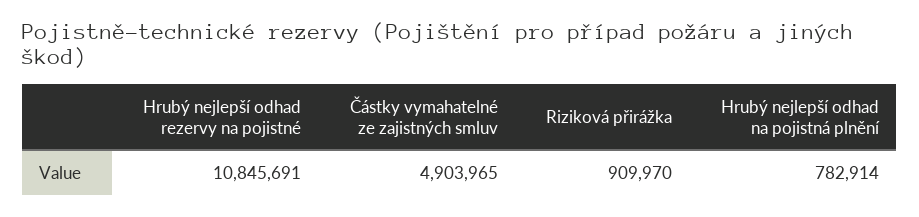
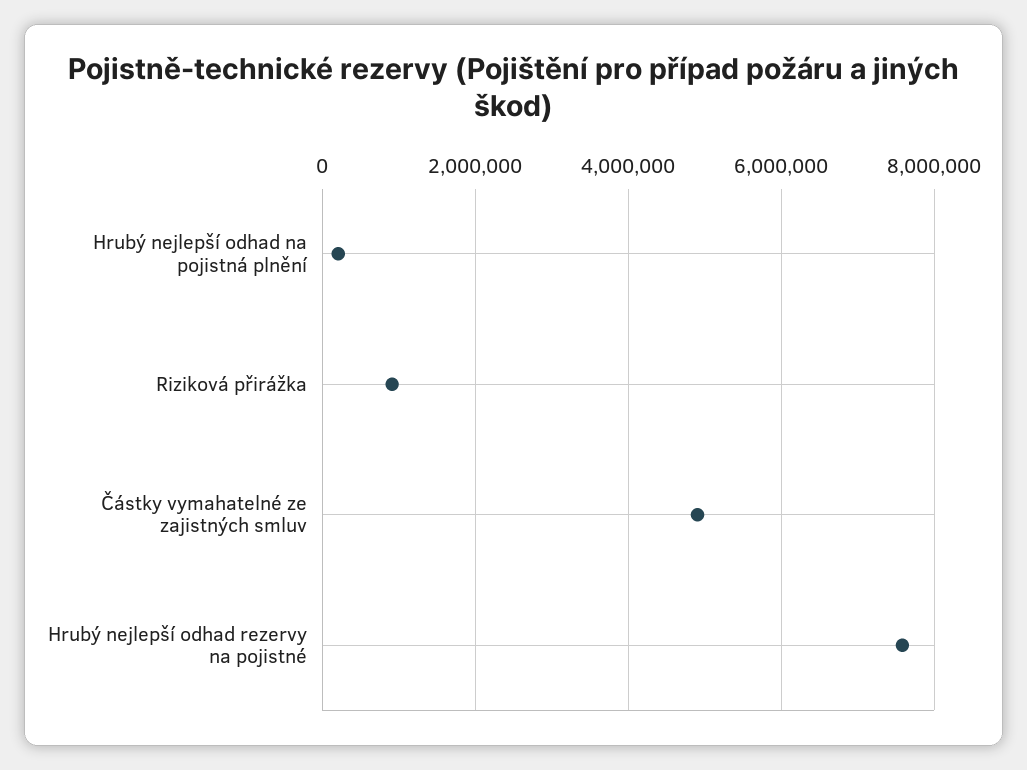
  {
-   "Hrubý nejlepší odhad rezervy na pojistné": 10845691,
+   "Hrubý nejlepší odhad rezervy na pojistné": 7600000,
    "Částky vymahatelné ze zajistných smluv": 4903965,
    "Riziková přirážka": 909970,
-   "Hrubý nejlepší odhad na pojistná plnění": 782914
+   "Hrubý nejlepší odhad na pojistná plnění": 200000
  }

